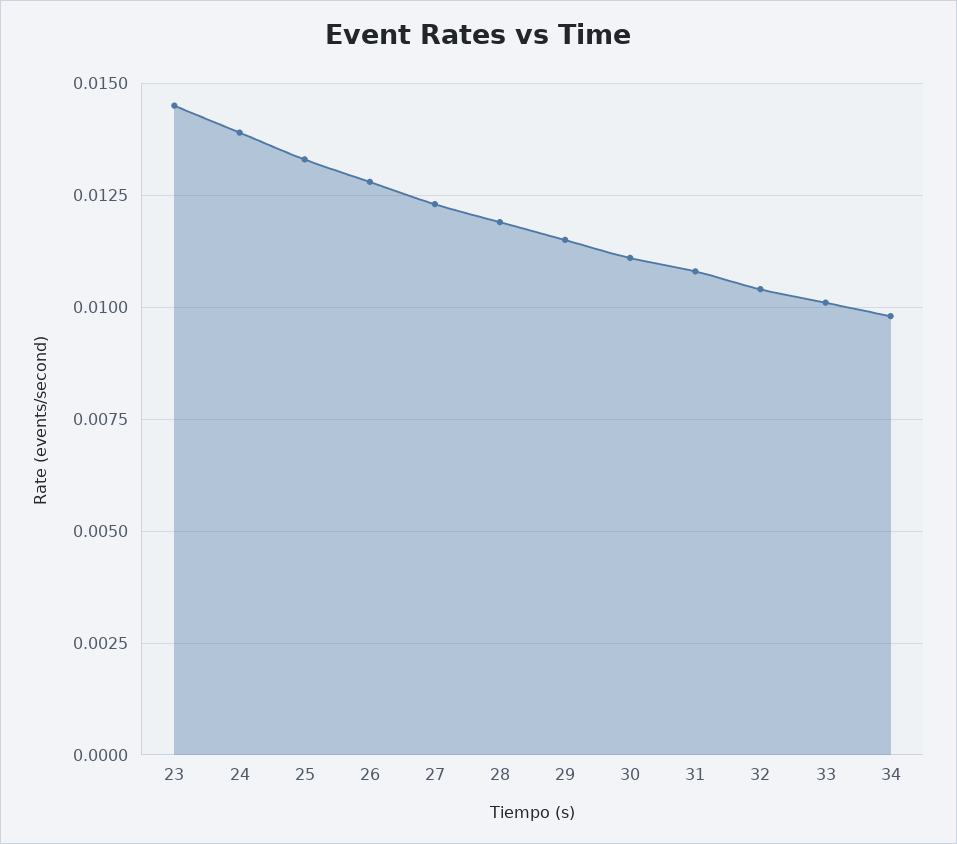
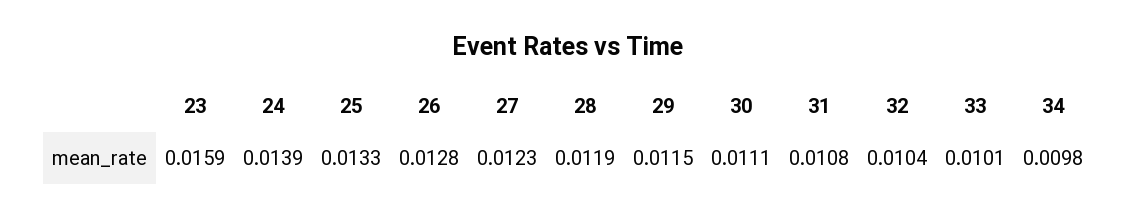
  {
-   "23": 0.0145,
+   "23": 0.0159,
    "24": 0.0139,
    "25": 0.0133,
    "26": 0.0128,
    "27": 0.0123,
    "28": 0.0119,
    "29": 0.0115,
    "30": 0.0111,
    "31": 0.0108,
    "32": 0.0104,
    "33": 0.0101,
    "34": 0.0098
  }

